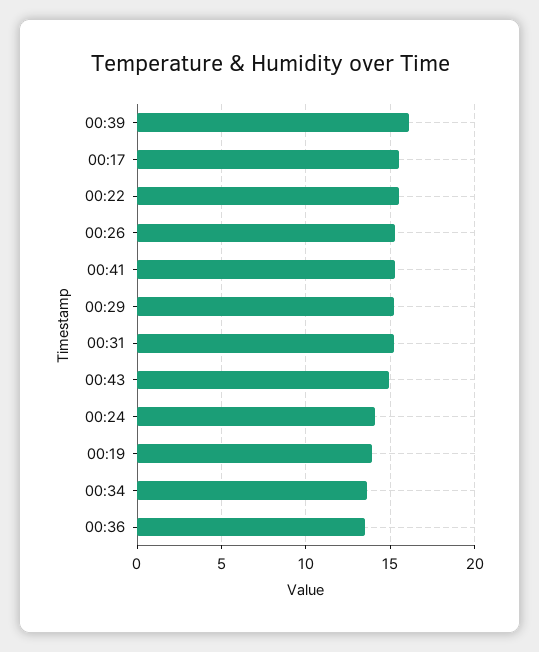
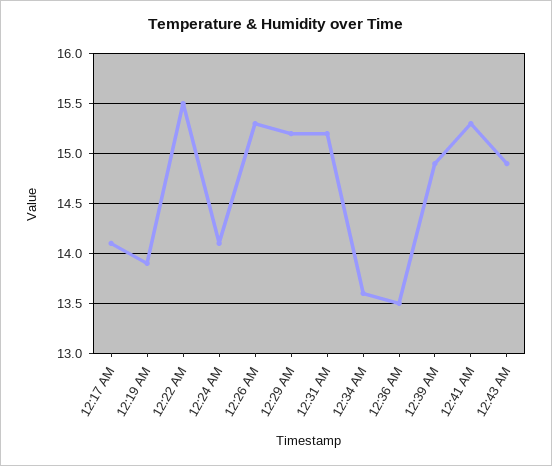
  {
-   "00:39": 16,
+   "00:39": 14.9,
-   "00:17": 15.5,
+   "00:17": 14.1,
    "00:22": 15.5,
    "00:26": 15.3,
    "00:41": 15.3,
    "00:29": 15.2,
    "00:31": 15.2,
    "00:43": 14.9,
    "00:24": 14.1,
    "00:19": 13.9,
    "00:34": 13.6,
    "00:36": 13.5
  }

